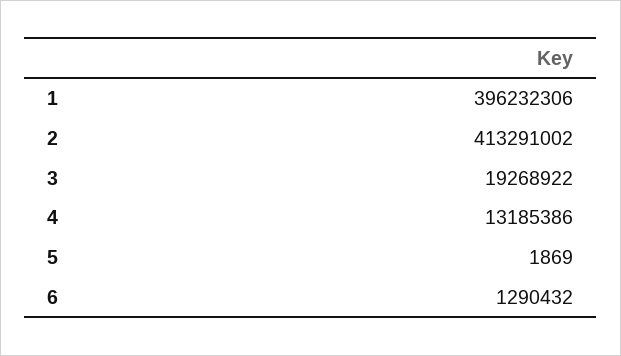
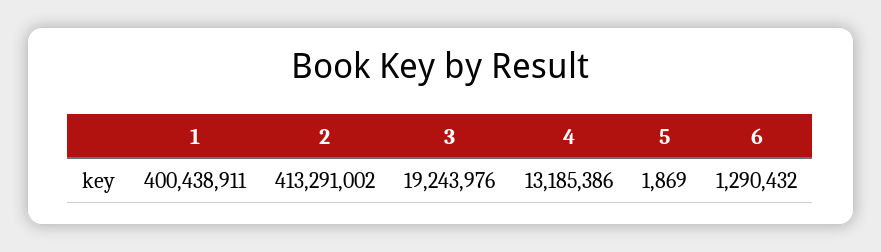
  {
-   "1": 396232306,
+   "1": 400438911,
    "2": 413291002,
-   "3": 19268922,
+   "3": 19243976,
    "4": 13185386,
    "5": 1869,
    "6": 1290432
  }

